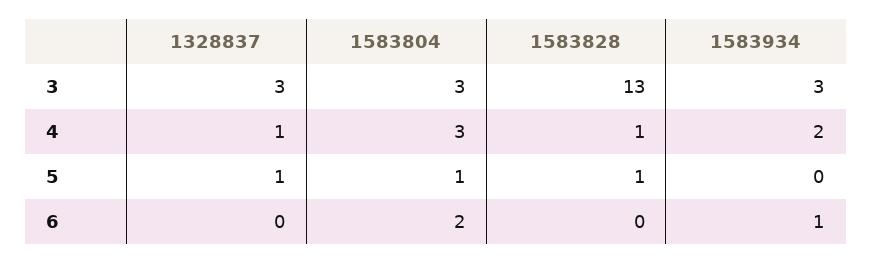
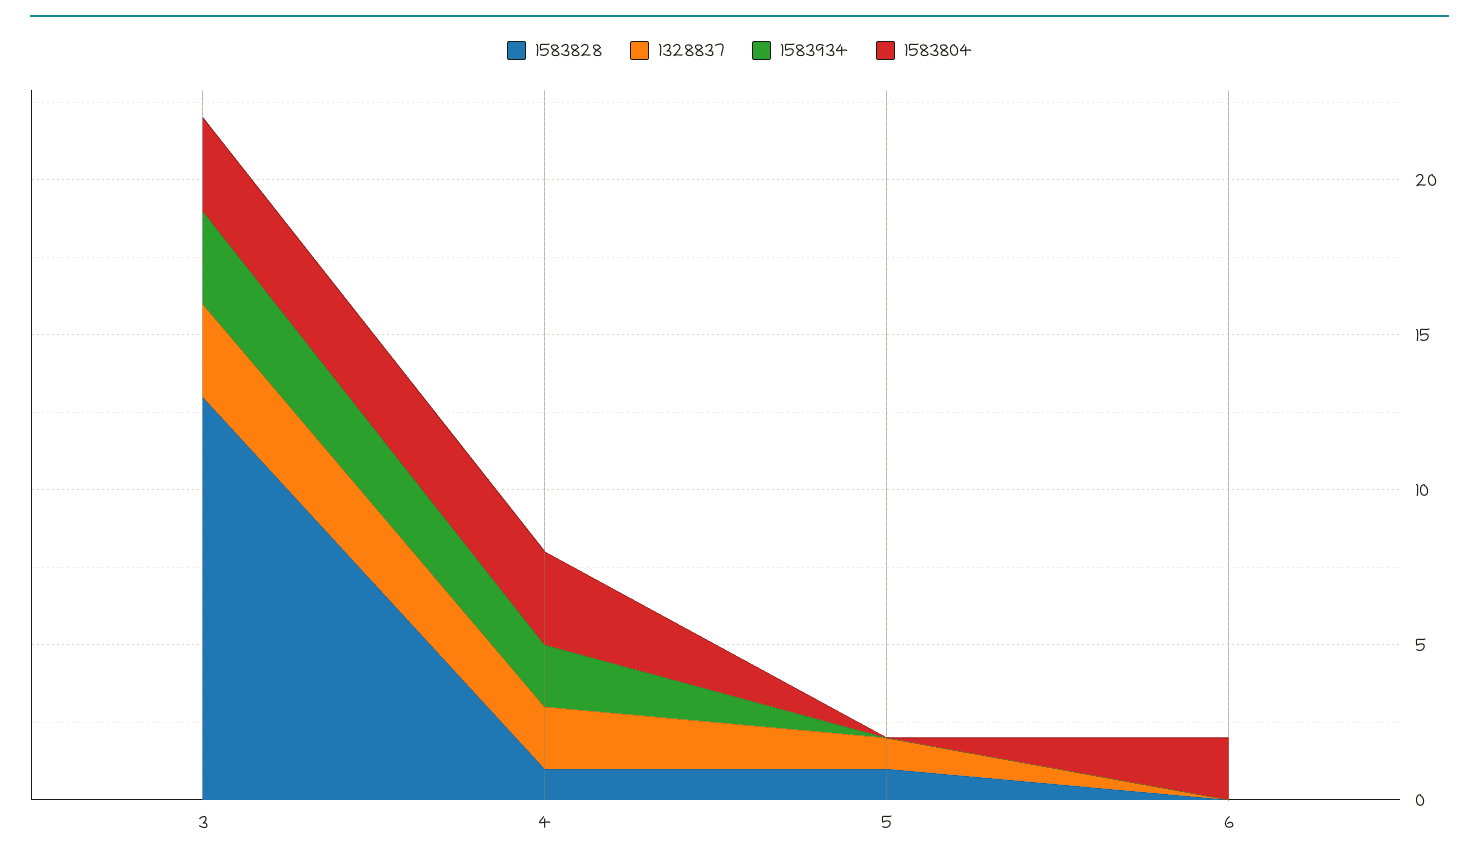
  {
    "1328837": {
      "3": 3,
-     "4": 1,
+     "4": 2,
      "5": 1,
      "6": 0
    },
    "1583804": {
      "3": 3,
      "4": 3,
-     "5": 1,
+     "5": 0,
      "6": 2
    },
    "1583828": {
      "3": 13,
      "4": 1,
      "5": 1,
      "6": 0
    },
    "1583934": {
      "3": 3,
      "4": 2,
      "5": 0,
-     "6": 1
+     "6": 0
    }
  }

